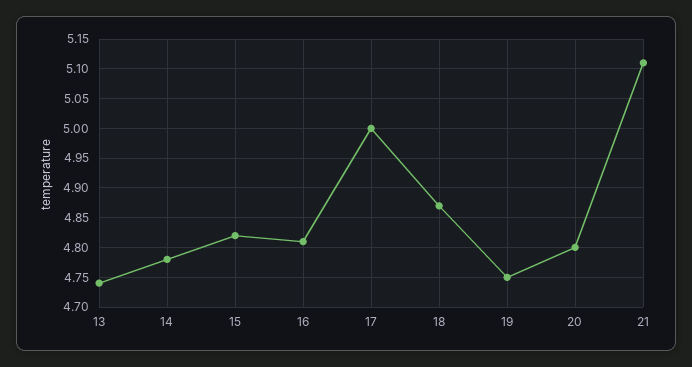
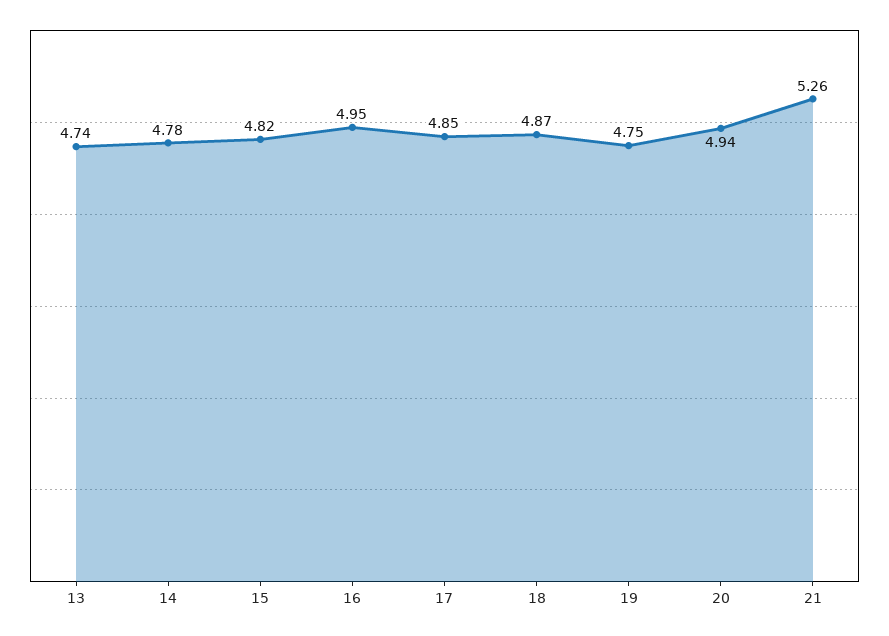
  {
    "13": 4.74,
    "14": 4.78,
    "15": 4.82,
-   "16": 4.8,
+   "16": 4.95,
-   "17": 5,
+   "17": 4.85,
    "18": 4.87,
    "19": 4.75,
-   "20": 4.8,
+   "20": 4.94,
-   "21": 5.1
+   "21": 5.26
  }

